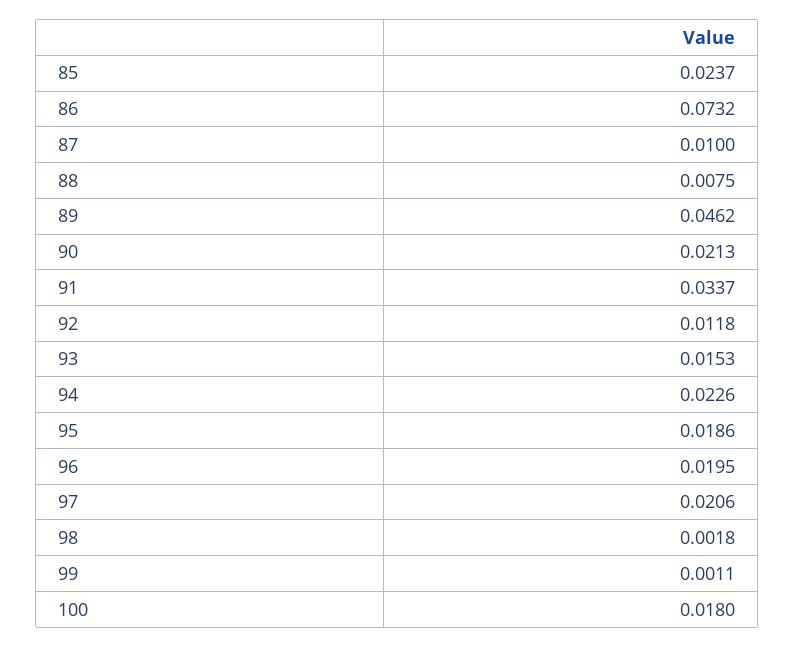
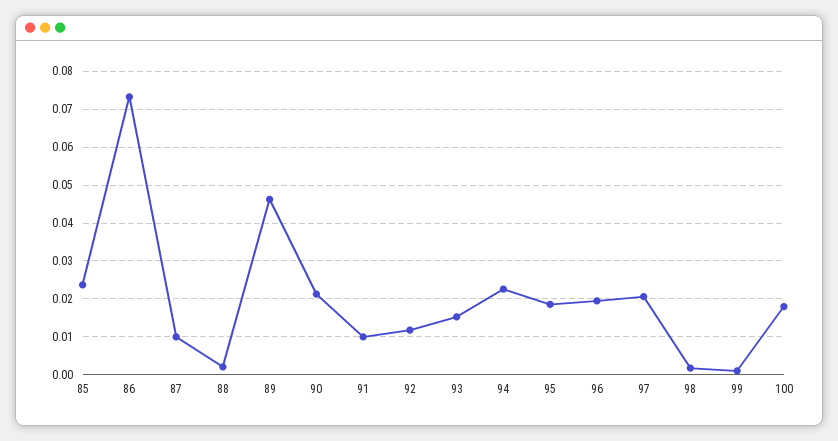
  {
    "85": 0.0237,
    "86": 0.0732,
    "87": 0.01,
-   "88": 0.0075,
+   "88": 0.002,
    "89": 0.0462,
    "90": 0.0213,
-   "91": 0.0337,
+   "91": 0.01,
    "92": 0.0118,
    "93": 0.0153,
    "94": 0.0226,
    "95": 0.0186,
    "96": 0.0195,
    "97": 0.0206,
    "98": 0.0018,
    "99": 0.0011,
    "100": 0.018
  }

